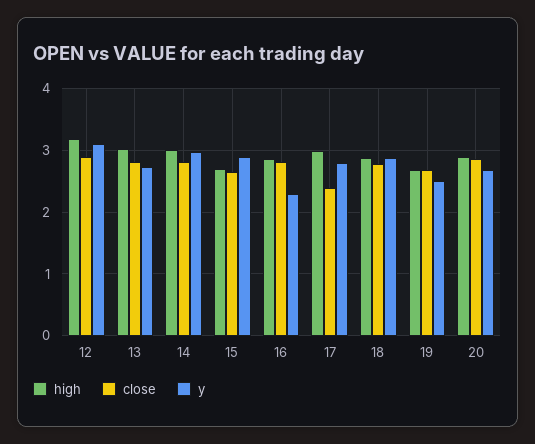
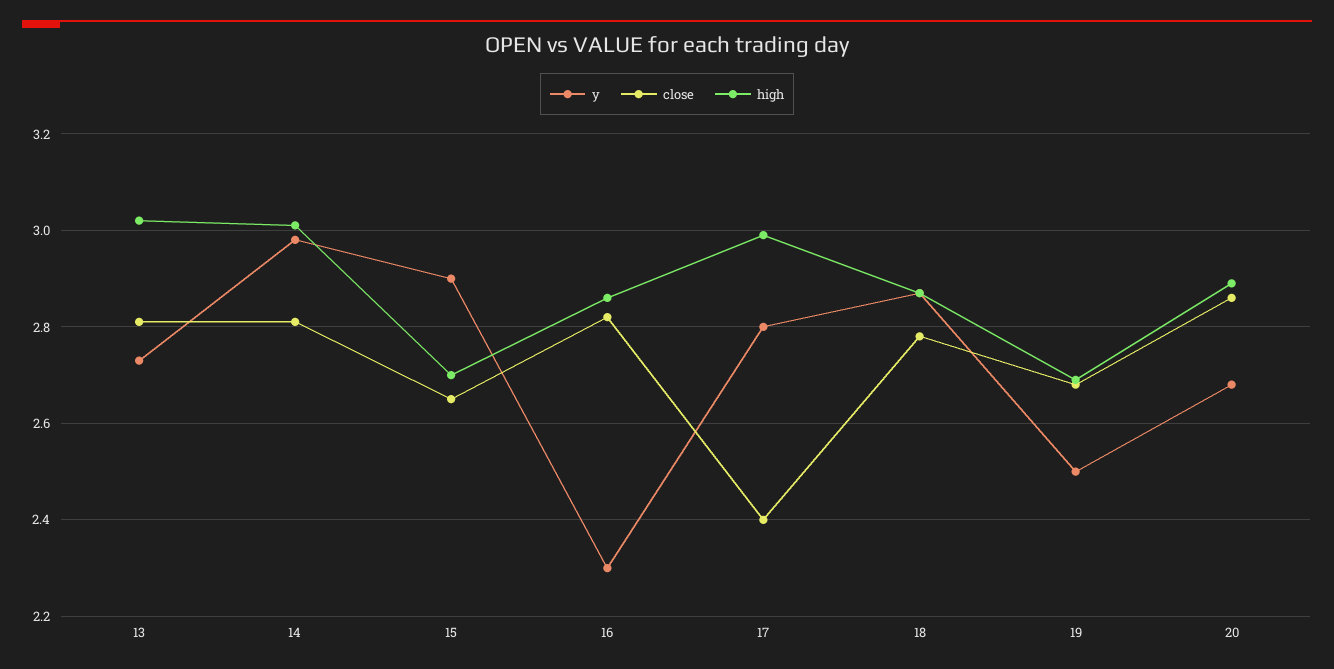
  {
    "high": {
-     "12": 3.2,
      "13": 3,
      "14": 3,
      "15": 2.7,
      "16": 2.85,
      "17": 3,
      "18": 2.85,
      "19": 2.7,
      "20": 2.9
    },
    "close": {
-     "12": 2.9,
      "13": 2.8,
      "14": 2.8,
      "15": 2.65,
      "16": 2.8,
      "17": 2.4,
      "18": 2.8,
      "19": 2.7,
      "20": 2.85
    },
    "y": {
-     "12": 3.1,
      "13": 2.75,
      "14": 3,
      "15": 2.9,
      "16": 2.3,
      "17": 2.8,
      "18": 2.85,
      "19": 2.5,
      "20": 2.7
    }
  }

